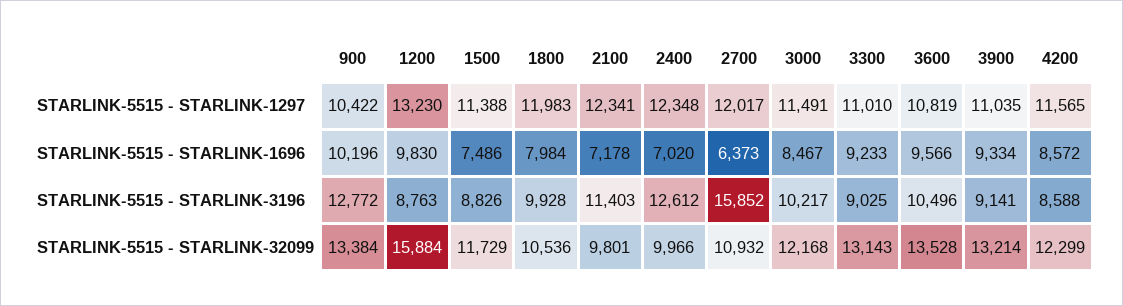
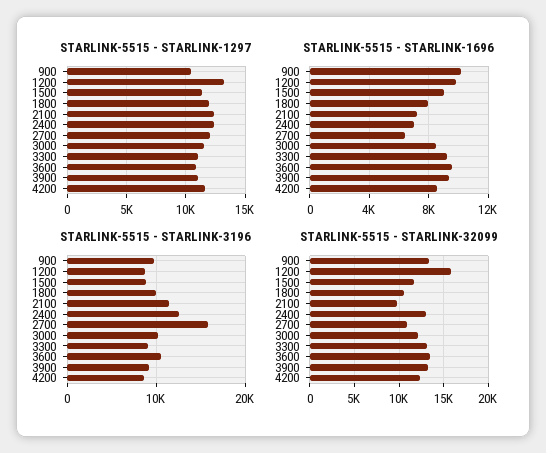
  {
    "STARLINK-5515 - STARLINK-1297": {
      "900": 10422,
      "1200": 13230,
      "1500": 11388,
      "1800": 11983,
      "2100": 12341,
      "2400": 12348,
      "2700": 12017,
      "3000": 11491,
      "3300": 11010,
      "3600": 10819,
      "3900": 11035,
      "4200": 11565
    },
    "STARLINK-5515 - STARLINK-1696": {
      "900": 10196,
      "1200": 9830,
-     "1500": 7486,
+     "1500": 9000,
      "1800": 7984,
      "2100": 7178,
      "2400": 7020,
      "2700": 6373,
      "3000": 8467,
      "3300": 9233,
      "3600": 9566,
      "3900": 9334,
      "4200": 8572
    },
    "STARLINK-5515 - STARLINK-3196": {
-     "900": 12772,
+     "900": 10000,
      "1200": 8763,
      "1500": 8826,
      "1800": 9928,
      "2100": 11403,
      "2400": 12612,
      "2700": 15852,
      "3000": 10217,
      "3300": 9025,
      "3600": 10496,
      "3900": 9141,
      "4200": 8588
    },
    "STARLINK-5515 - STARLINK-32099": {
      "900": 13384,
      "1200": 15884,
      "1500": 11729,
      "1800": 10536,
      "2100": 9801,
-     "2400": 9966,
+     "2400": 13000,
      "2700": 10932,
      "3000": 12168,
      "3300": 13143,
      "3600": 13528,
      "3900": 13214,
      "4200": 12299
    }
  }

